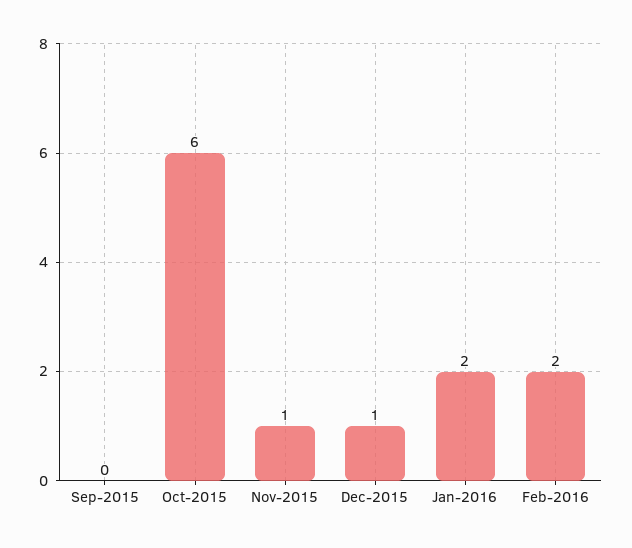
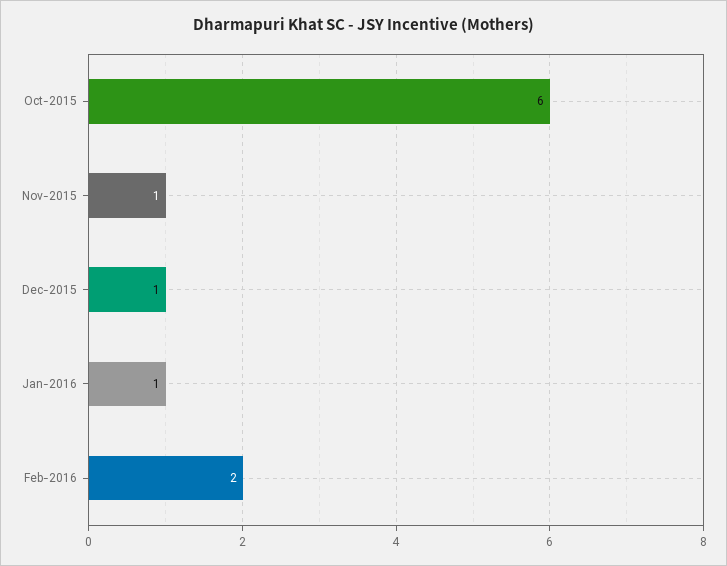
  {
-   "Sep-2015": 0,
    "Oct-2015": 6,
    "Nov-2015": 1,
    "Dec-2015": 1,
-   "Jan-2016": 2,
+   "Jan-2016": 1,
    "Feb-2016": 2
  }

